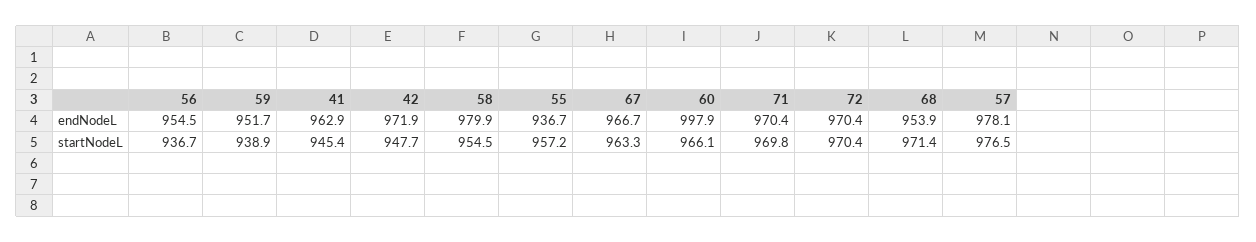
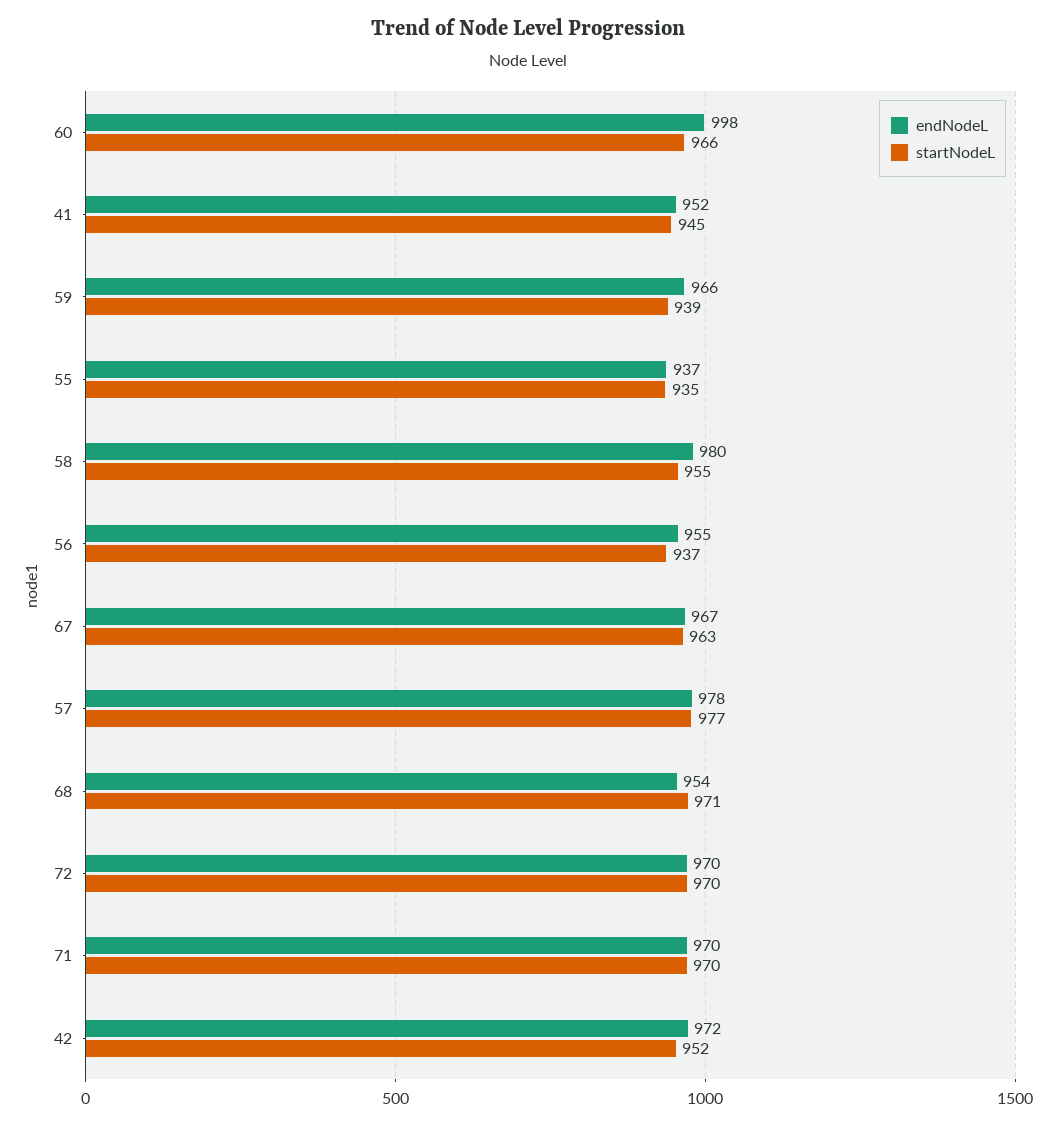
  {
    "endNodeL": {
      "56": 954.5,
-     "59": 951.7,
+     "59": 966,
-     "41": 962.9,
+     "41": 952,
      "42": 971.9,
      "58": 979.9,
      "55": 936.7,
      "67": 966.7,
      "60": 997.9,
      "71": 970.4,
      "72": 970.4,
      "68": 953.9,
      "57": 978.1
    },
    "startNodeL": {
      "56": 936.7,
      "59": 938.9,
      "41": 945.4,
-     "42": 947.7,
+     "42": 952,
      "58": 954.5,
-     "55": 957.2,
+     "55": 935,
      "67": 963.3,
      "60": 966.1,
      "71": 969.8,
      "72": 970.4,
      "68": 971.4,
      "57": 976.5
    }
  }

